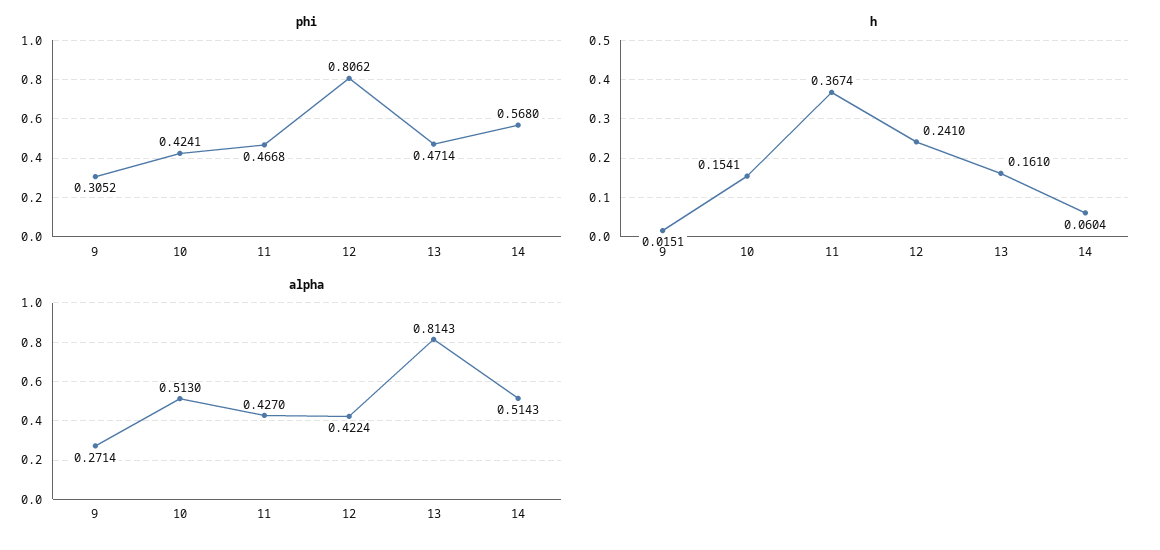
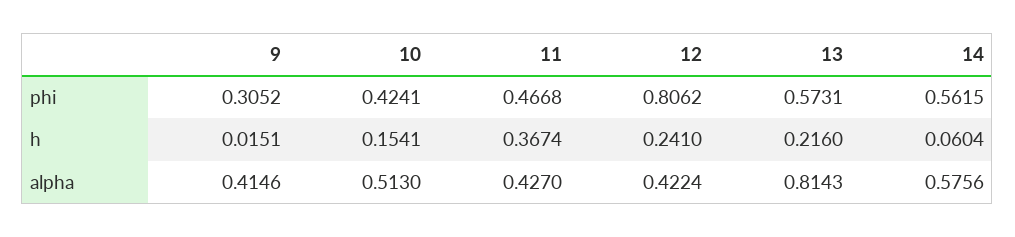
  {
    "phi": {
      "9": 0.3052,
      "10": 0.4241,
      "11": 0.4668,
      "12": 0.8062,
-     "13": 0.4714,
+     "13": 0.5731,
-     "14": 0.568
+     "14": 0.5615
    },
    "h": {
      "9": 0.0151,
      "10": 0.1541,
      "11": 0.3674,
      "12": 0.241,
-     "13": 0.161,
+     "13": 0.216,
      "14": 0.0604
    },
    "alpha": {
-     "9": 0.2714,
+     "9": 0.4146,
      "10": 0.513,
      "11": 0.427,
      "12": 0.4224,
      "13": 0.8143,
-     "14": 0.5143
+     "14": 0.5756
    }
  }

